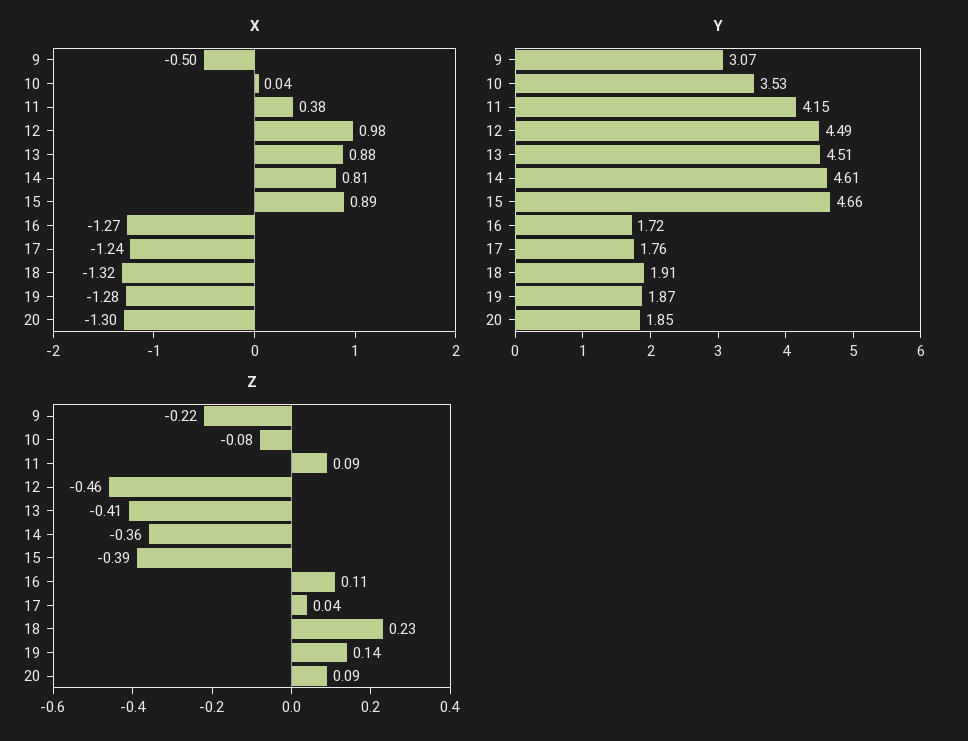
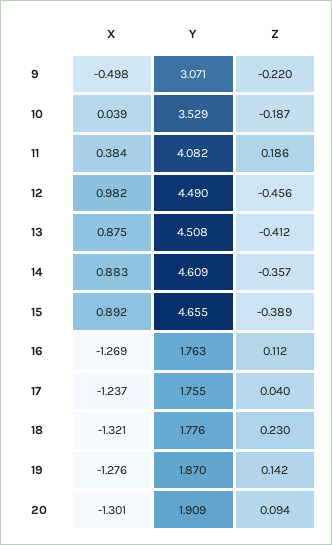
  {
    "X": {
      "9": -0.498,
      "10": 0.039,
      "11": 0.384,
      "12": 0.982,
      "13": 0.875,
-     "14": 0.81,
+     "14": 0.883,
      "15": 0.892,
      "16": -1.269,
      "17": -1.237,
      "18": -1.321,
      "19": -1.276,
      "20": -1.301
    },
    "Y": {
      "9": 3.071,
      "10": 3.529,
-     "11": 4.15,
+     "11": 4.082,
      "12": 4.49,
      "13": 4.508,
      "14": 4.609,
      "15": 4.655,
-     "16": 1.72,
+     "16": 1.763,
      "17": 1.755,
-     "18": 1.91,
+     "18": 1.776,
      "19": 1.87,
-     "20": 1.85
+     "20": 1.909
    },
    "Z": {
      "9": -0.22,
-     "10": -0.08,
+     "10": -0.187,
-     "11": 0.09,
+     "11": 0.186,
      "12": -0.456,
      "13": -0.412,
      "14": -0.357,
      "15": -0.389,
      "16": 0.112,
      "17": 0.04,
      "18": 0.23,
      "19": 0.142,
      "20": 0.094
    }
  }

